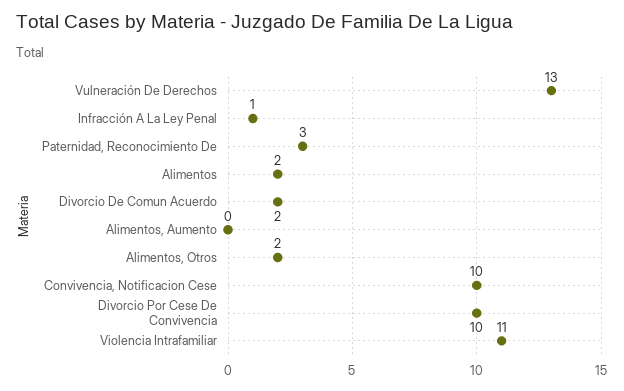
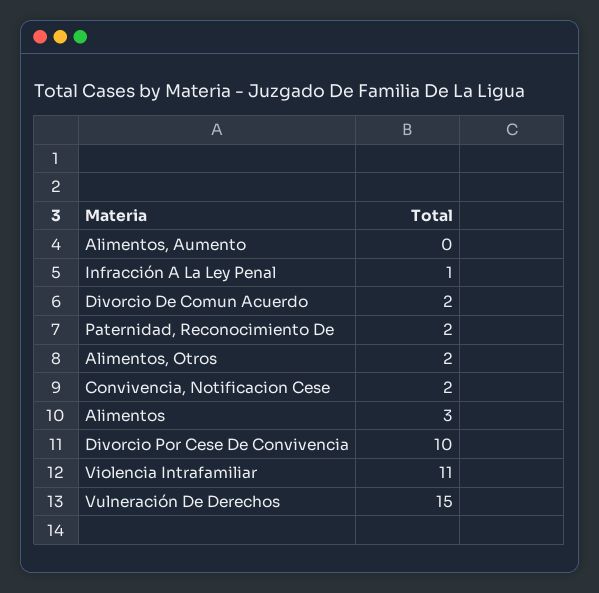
  {
-   "Vulneración De Derechos": 13,
+   "Vulneración De Derechos": 15,
    "Infracción A La Ley Penal": 1,
-   "Paternidad, Reconocimiento De": 3,
+   "Paternidad, Reconocimiento De": 2,
-   "Alimentos": 2,
+   "Alimentos": 3,
    "Divorcio De Comun Acuerdo": 2,
    "Alimentos, Aumento": 0,
    "Alimentos, Otros": 2,
-   "Convivencia, Notificacion Cese": 10,
+   "Convivencia, Notificacion Cese": 2,
    "Divorcio Por Cese De Convivencia": 10,
    "Violencia Intrafamiliar": 11
  }

